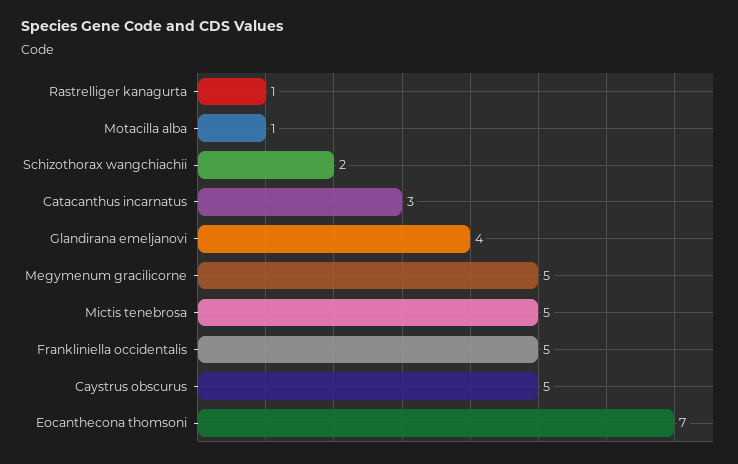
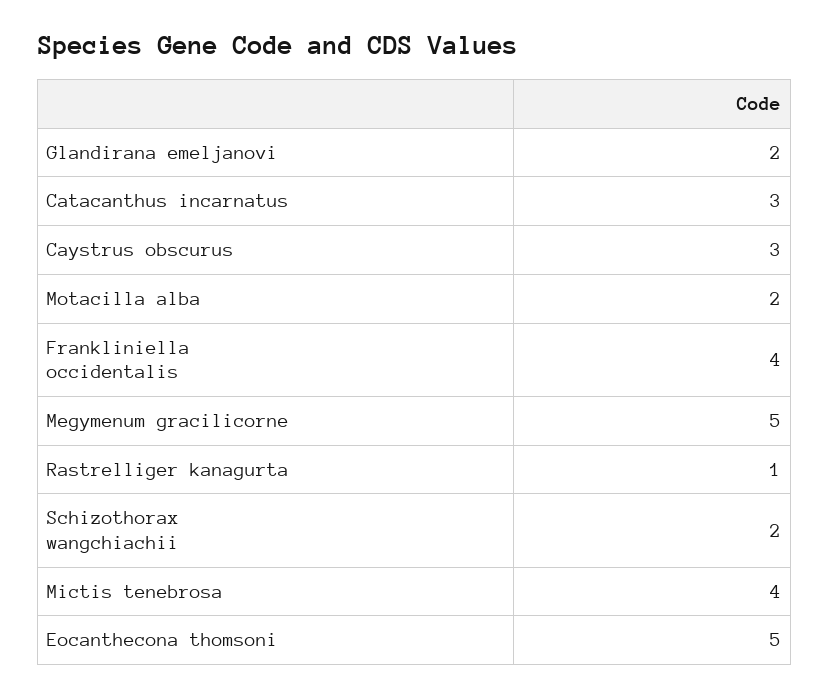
  {
    "Rastrelliger kanagurta": 1,
-   "Motacilla alba": 1,
+   "Motacilla alba": 2,
    "Schizothorax wangchiachii": 2,
    "Catacanthus incarnatus": 3,
-   "Glandirana emeljanovi": 4,
+   "Glandirana emeljanovi": 2,
    "Megymenum gracilicorne": 5,
-   "Mictis tenebrosa": 5,
+   "Mictis tenebrosa": 4,
-   "Frankliniella occidentalis": 5,
+   "Frankliniella occidentalis": 4,
-   "Caystrus obscurus": 5,
+   "Caystrus obscurus": 3,
-   "Eocanthecona thomsoni": 7
+   "Eocanthecona thomsoni": 5
  }

